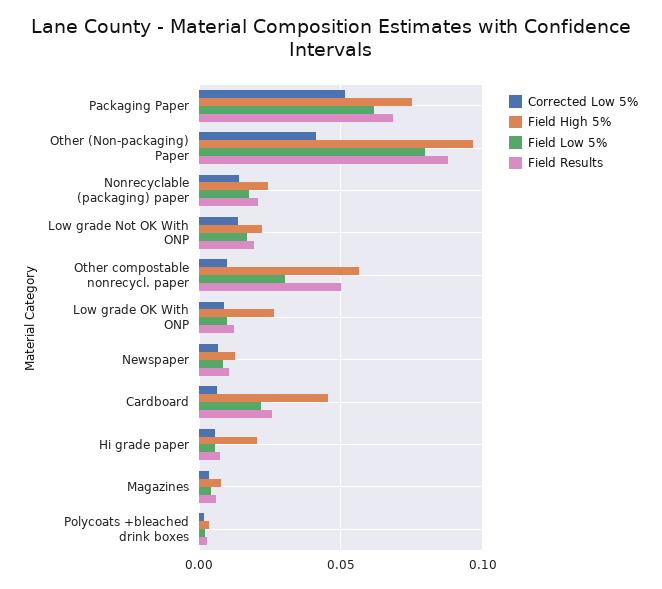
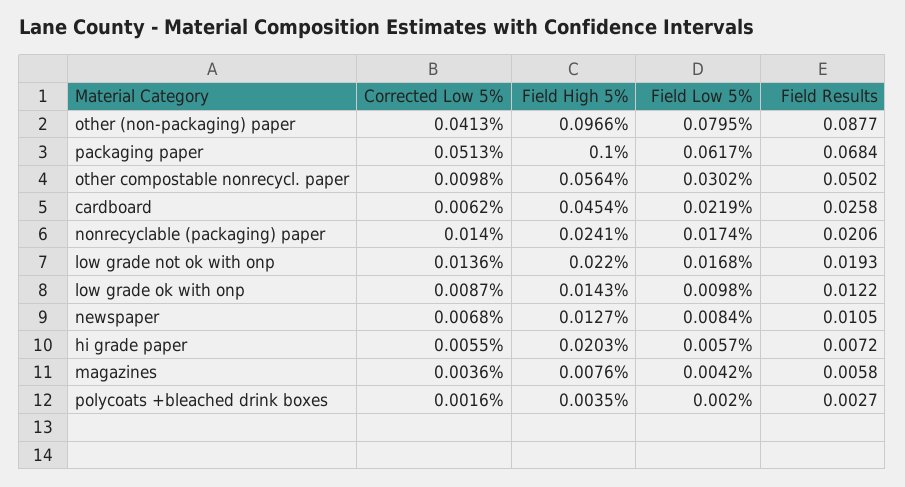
  {
    "Corrected Low 5%": {
      "Packaging Paper": 0.0513,
      "Other (Non-packaging) Paper": 0.0413,
      "Nonrecyclable (packaging) paper": 0.014,
      "Low grade Not OK With ONP": 0.0136,
      "Other compostable nonrecycl. paper": 0.0098,
      "Low grade OK With ONP": 0.0087,
      "Newspaper": 0.0068,
      "Cardboard": 0.0062,
      "Hi grade paper": 0.0055,
      "Magazines": 0.0036,
      "Polycoats +bleached drink boxes": 0.0016
    },
    "Field High 5%": {
-     "Packaging Paper": 0.075,
+     "Packaging Paper": 0.1,
      "Other (Non-packaging) Paper": 0.0966,
      "Nonrecyclable (packaging) paper": 0.0241,
      "Low grade Not OK With ONP": 0.022,
      "Other compostable nonrecycl. paper": 0.0564,
-     "Low grade OK With ONP": 0.025,
+     "Low grade OK With ONP": 0.0143,
      "Newspaper": 0.0127,
      "Cardboard": 0.0454,
      "Hi grade paper": 0.0203,
      "Magazines": 0.0076,
      "Polycoats +bleached drink boxes": 0.0035
    },
    "Field Low 5%": {
      "Packaging Paper": 0.0617,
      "Other (Non-packaging) Paper": 0.0795,
      "Nonrecyclable (packaging) paper": 0.0174,
      "Low grade Not OK With ONP": 0.0168,
      "Other compostable nonrecycl. paper": 0.0302,
      "Low grade OK With ONP": 0.0098,
      "Newspaper": 0.0084,
      "Cardboard": 0.0219,
      "Hi grade paper": 0.0057,
      "Magazines": 0.0042,
      "Polycoats +bleached drink boxes": 0.002
    },
    "Field Results": {
      "Packaging Paper": 0.0684,
      "Other (Non-packaging) Paper": 0.0877,
      "Nonrecyclable (packaging) paper": 0.0206,
      "Low grade Not OK With ONP": 0.0193,
      "Other compostable nonrecycl. paper": 0.0502,
      "Low grade OK With ONP": 0.0122,
      "Newspaper": 0.0105,
      "Cardboard": 0.0258,
      "Hi grade paper": 0.0072,
      "Magazines": 0.0058,
      "Polycoats +bleached drink boxes": 0.0027
    }
  }

